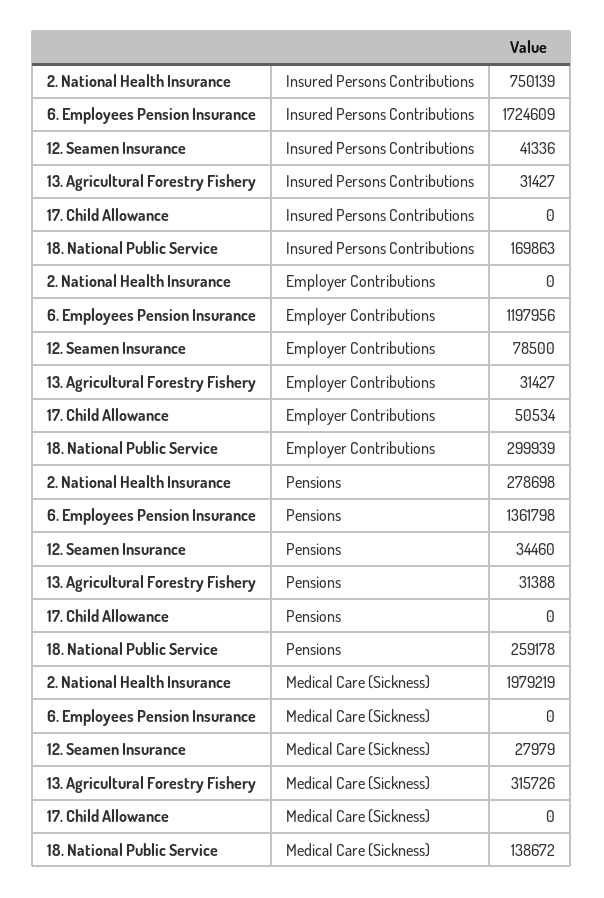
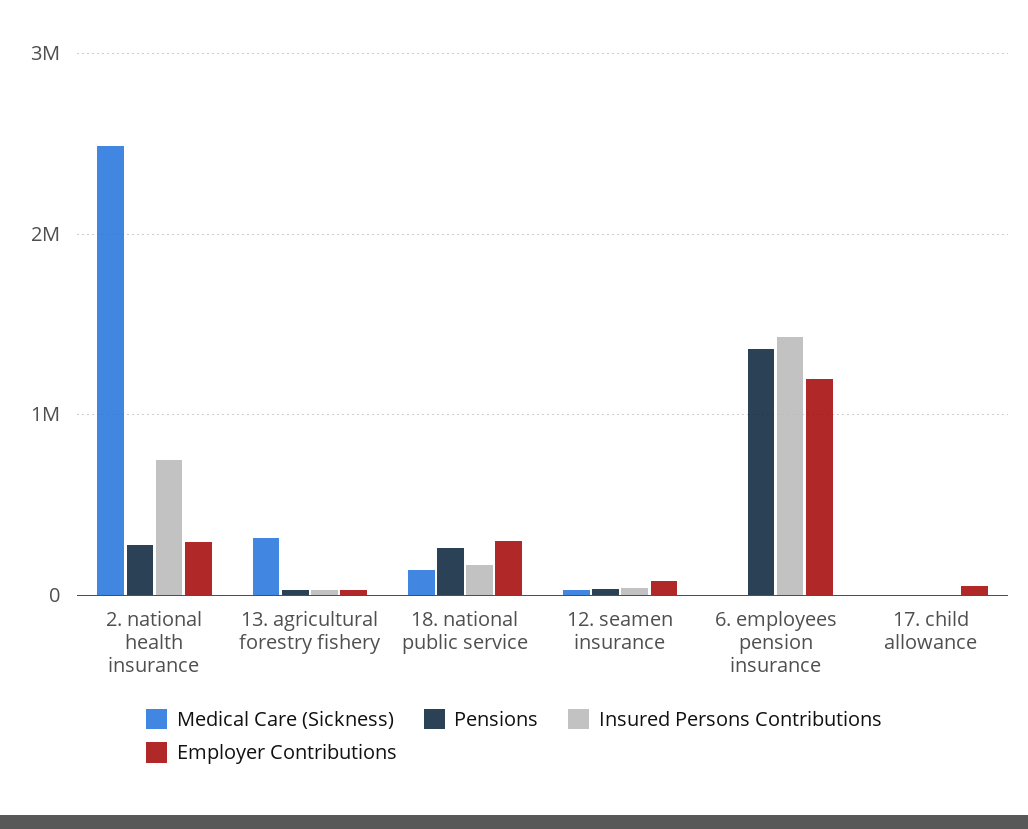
  {
    "Insured Persons Contributions": {
      "2. National Health Insurance": 750139,
-     "6. Employees Pension Insurance": 1724609,
+     "6. Employees Pension Insurance": 1400000,
      "12. Seamen Insurance": 41336,
      "13. Agricultural Forestry Fishery": 31427,
      "17. Child Allowance": 0,
      "18. National Public Service": 169863
    },
    "Employer Contributions": {
-     "2. National Health Insurance": 0,
+     "2. National Health Insurance": 300000,
      "6. Employees Pension Insurance": 1197956,
      "12. Seamen Insurance": 78500,
      "13. Agricultural Forestry Fishery": 31427,
      "17. Child Allowance": 50534,
      "18. National Public Service": 299939
    },
    "Pensions": {
      "2. National Health Insurance": 278698,
      "6. Employees Pension Insurance": 1361798,
      "12. Seamen Insurance": 34460,
      "13. Agricultural Forestry Fishery": 31388,
      "17. Child Allowance": 0,
      "18. National Public Service": 259178
    },
    "Medical Care (Sickness)": {
-     "2. National Health Insurance": 1979219,
+     "2. National Health Insurance": 2500000,
      "6. Employees Pension Insurance": 0,
      "12. Seamen Insurance": 27979,
      "13. Agricultural Forestry Fishery": 315726,
      "17. Child Allowance": 0,
      "18. National Public Service": 138672
    }
  }

